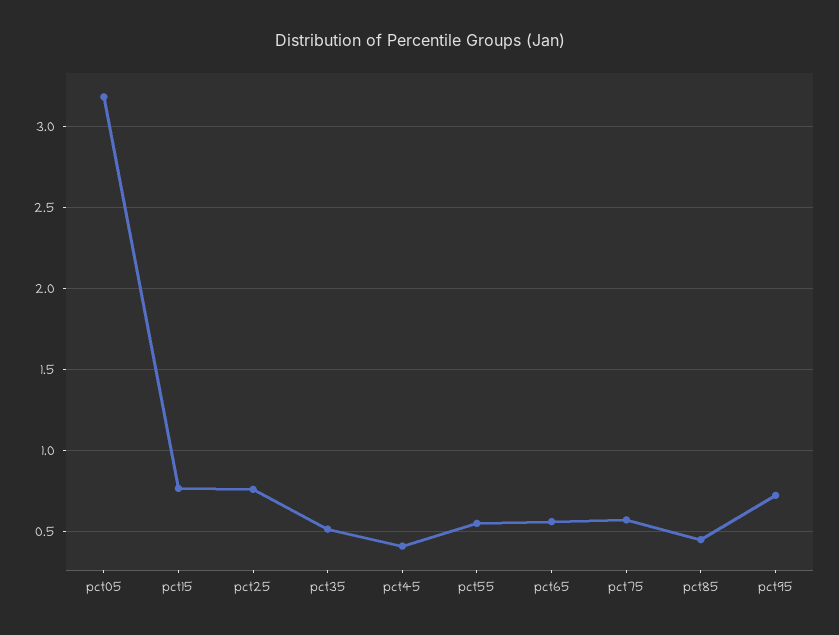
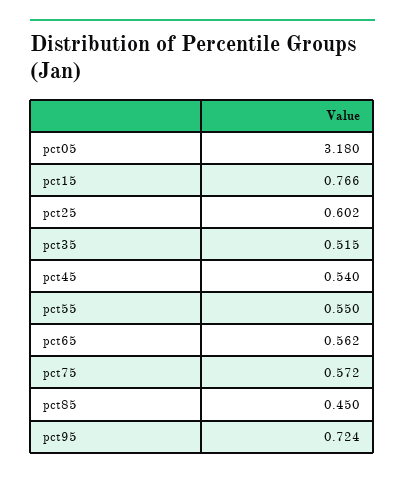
  {
    "pct05": 3.18,
    "pct15": 0.766,
-   "pct25": 0.75,
+   "pct25": 0.602,
    "pct35": 0.515,
-   "pct45": 0.4,
+   "pct45": 0.54,
    "pct55": 0.55,
    "pct65": 0.562,
    "pct75": 0.572,
    "pct85": 0.45,
    "pct95": 0.724
  }

